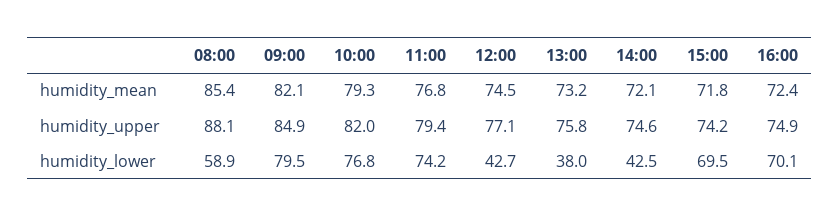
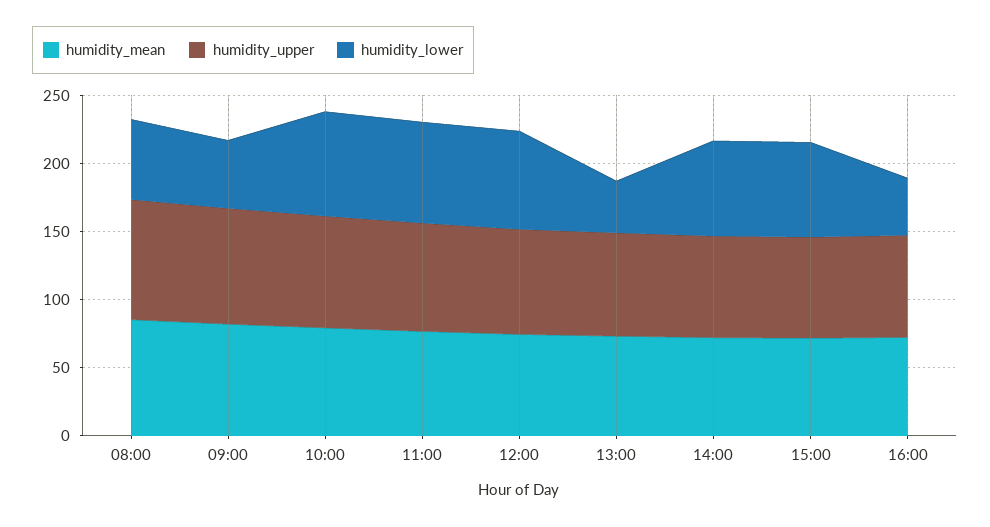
  {
    "humidity_mean": {
      "08:00": 85.4,
      "09:00": 82.1,
      "10:00": 79.3,
      "11:00": 76.8,
      "12:00": 74.5,
      "13:00": 73.2,
      "14:00": 72.1,
      "15:00": 71.8,
      "16:00": 72.4
    },
    "humidity_upper": {
      "08:00": 88.1,
      "09:00": 84.9,
      "10:00": 82,
      "11:00": 79.4,
      "12:00": 77.1,
      "13:00": 75.8,
      "14:00": 74.6,
      "15:00": 74.2,
      "16:00": 74.9
    },
    "humidity_lower": {
      "08:00": 58.9,
-     "09:00": 79.5,
+     "09:00": 50,
      "10:00": 76.8,
      "11:00": 74.2,
-     "12:00": 42.7,
+     "12:00": 70,
      "13:00": 38,
-     "14:00": 42.5,
+     "14:00": 70,
      "15:00": 69.5,
-     "16:00": 70.1
+     "16:00": 40
    }
  }

